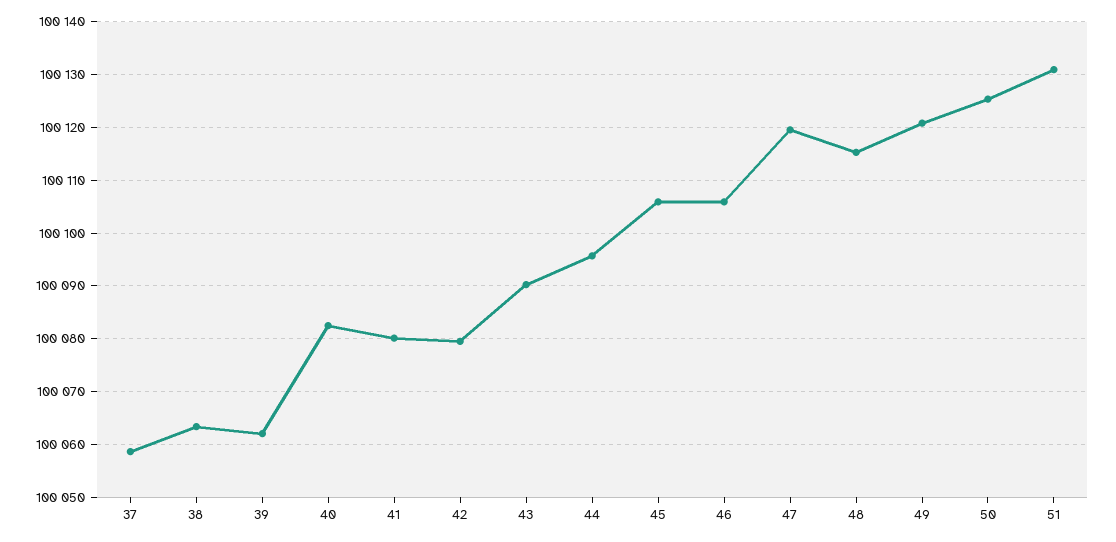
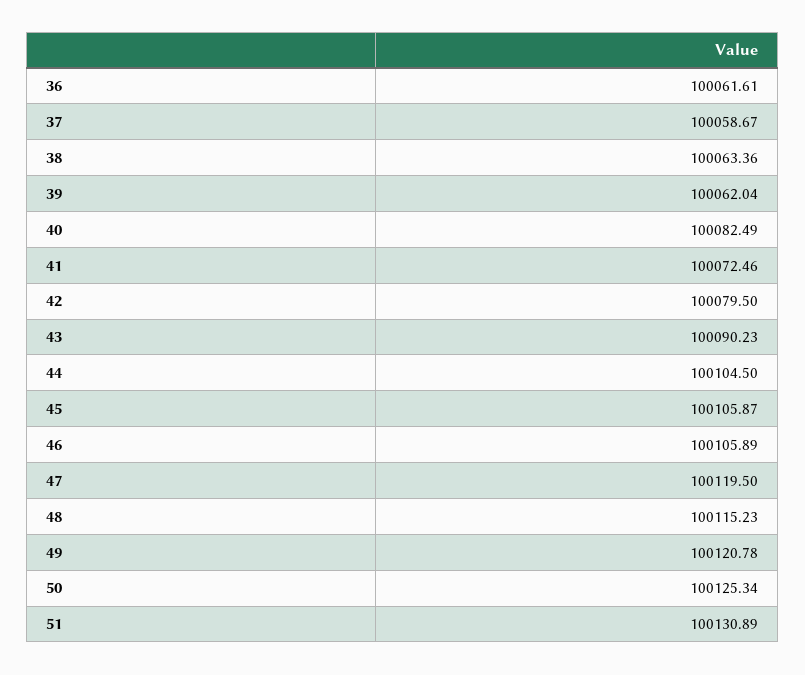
  {
    "37": 100058.67,
    "38": 100063.36,
    "39": 100062.04,
    "40": 100082.49,
-   "41": 100080,
+   "41": 100072.46,
    "42": 100079.5,
    "43": 100090.23,
-   "44": 100096,
+   "44": 100104.5,
    "45": 100105.87,
    "46": 100105.89,
    "47": 100119.5,
    "48": 100115.23,
    "49": 100120.78,
    "50": 100125.34,
-   "51": 100130.89
+   "51": 100130.89,
+   "36": 100061.61
  }

